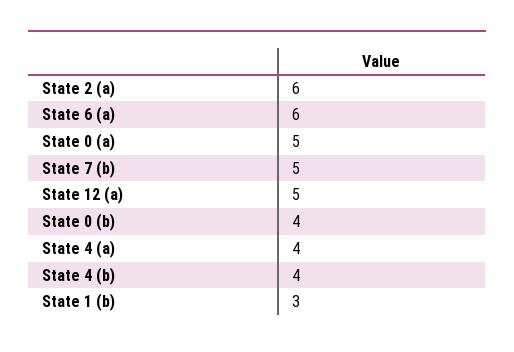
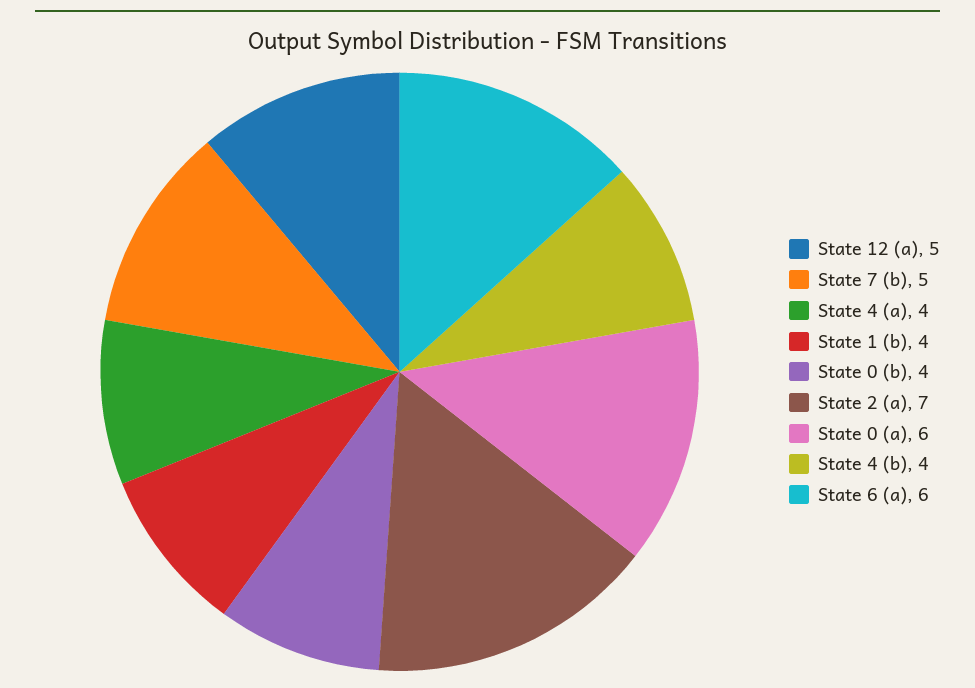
  {
-   "State 2 (a)": 6,
+   "State 2 (a)": 7,
    "State 6 (a)": 6,
-   "State 0 (a)": 5,
+   "State 0 (a)": 6,
    "State 7 (b)": 5,
    "State 12 (a)": 5,
    "State 0 (b)": 4,
    "State 4 (a)": 4,
    "State 4 (b)": 4,
-   "State 1 (b)": 3
+   "State 1 (b)": 4
  }

